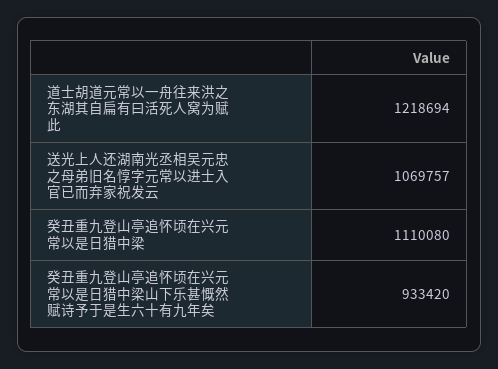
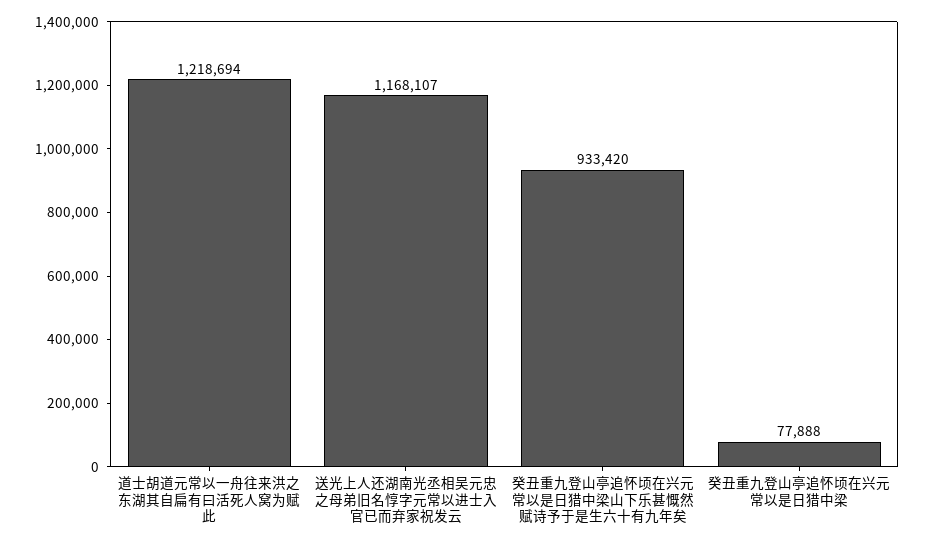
  {
    "道士胡道元常以一舟往来洪之东湖其自扁有曰活死人窝为赋此": 1218694,
-   "送光上人还湖南光丞相吴元忠之母弟旧名惇字元常以进士入官已而弃家祝发云": 1069757,
+   "送光上人还湖南光丞相吴元忠之母弟旧名惇字元常以进士入官已而弃家祝发云": 1168107,
-   "癸丑重九登山亭追怀顷在兴元常以是日猎中梁": 1110080,
+   "癸丑重九登山亭追怀顷在兴元常以是日猎中梁": 77888,
    "癸丑重九登山亭追怀顷在兴元常以是日猎中梁山下乐甚慨然赋诗予于是生六十有九年矣": 933420
  }

